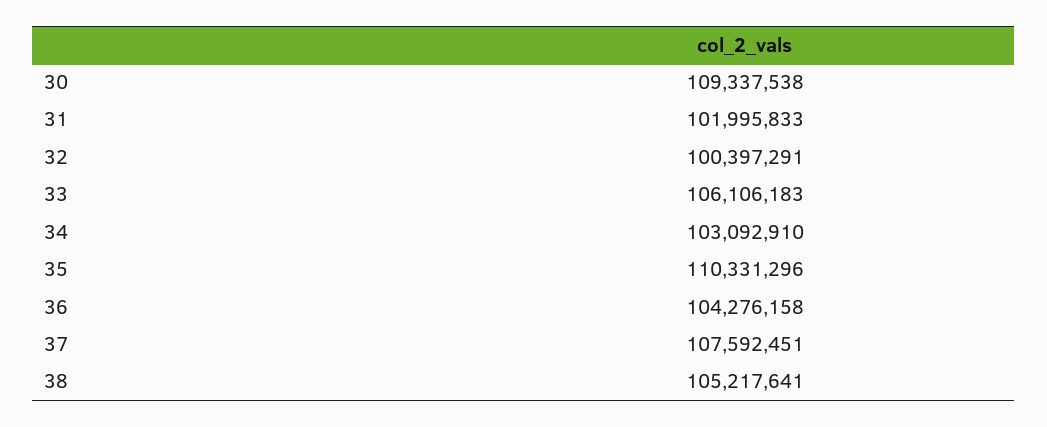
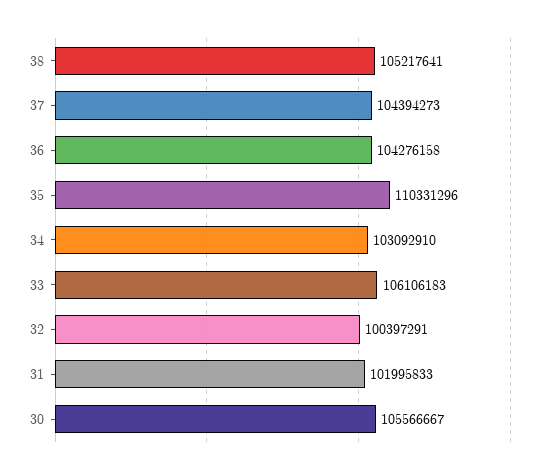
  {
-   "30": 109337538,
+   "30": 105566667,
    "31": 101995833,
    "32": 100397291,
    "33": 106106183,
    "34": 103092910,
    "35": 110331296,
    "36": 104276158,
-   "37": 107592451,
+   "37": 104394273,
    "38": 105217641
  }

